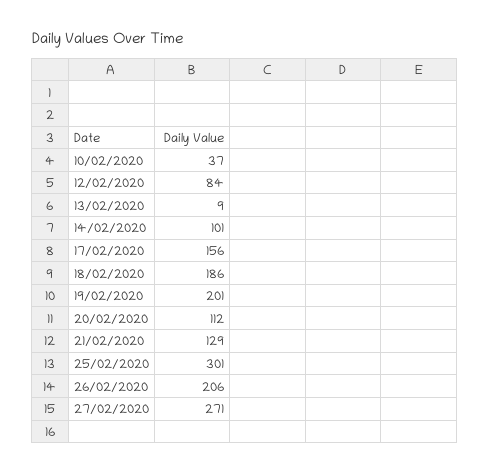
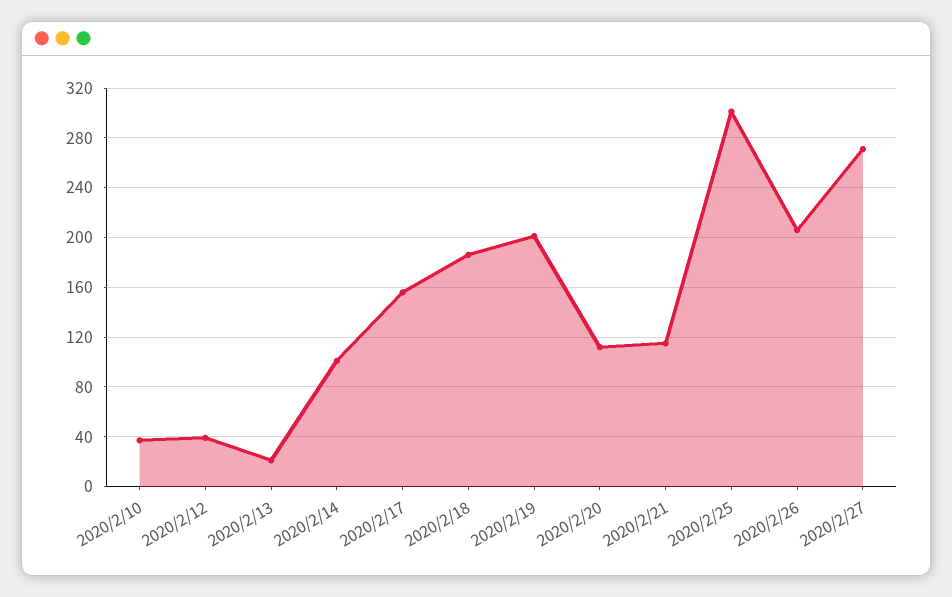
  {
    "10/02/2020": 37,
-   "12/02/2020": 84,
+   "12/02/2020": 40,
-   "13/02/2020": 9,
+   "13/02/2020": 20,
    "14/02/2020": 101,
    "17/02/2020": 156,
    "18/02/2020": 186,
    "19/02/2020": 201,
    "20/02/2020": 112,
-   "21/02/2020": 129,
+   "21/02/2020": 115,
    "25/02/2020": 301,
    "26/02/2020": 206,
    "27/02/2020": 271
  }

